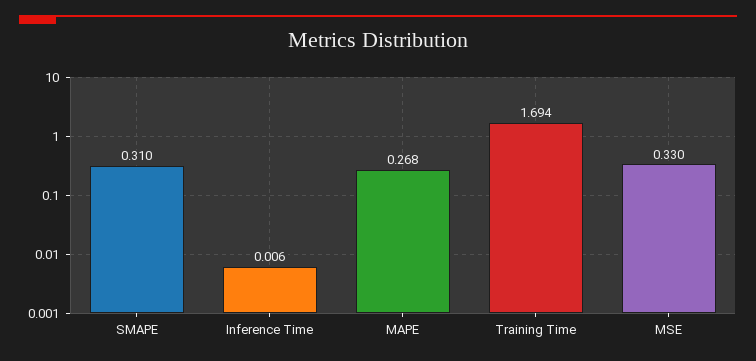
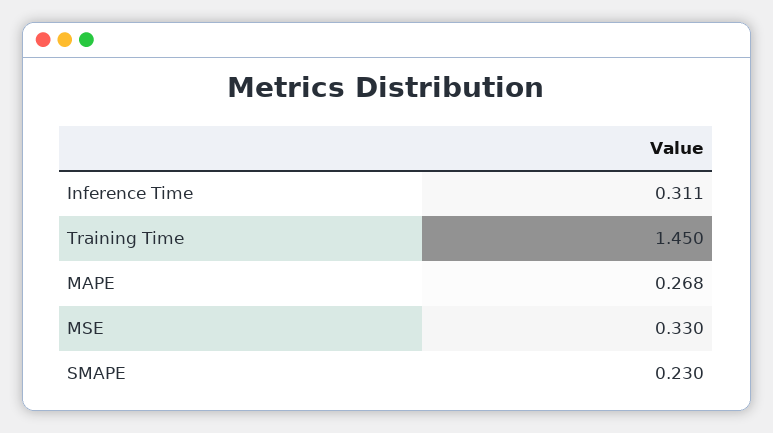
  {
-   "SMAPE": 0.31,
+   "SMAPE": 0.23,
-   "Inference Time": 0.006,
+   "Inference Time": 0.311,
    "MAPE": 0.268,
-   "Training Time": 1.694,
+   "Training Time": 1.45,
    "MSE": 0.33
  }

